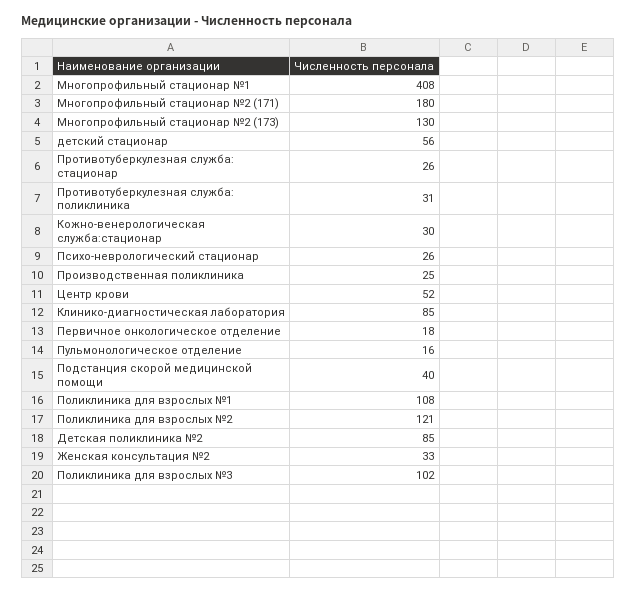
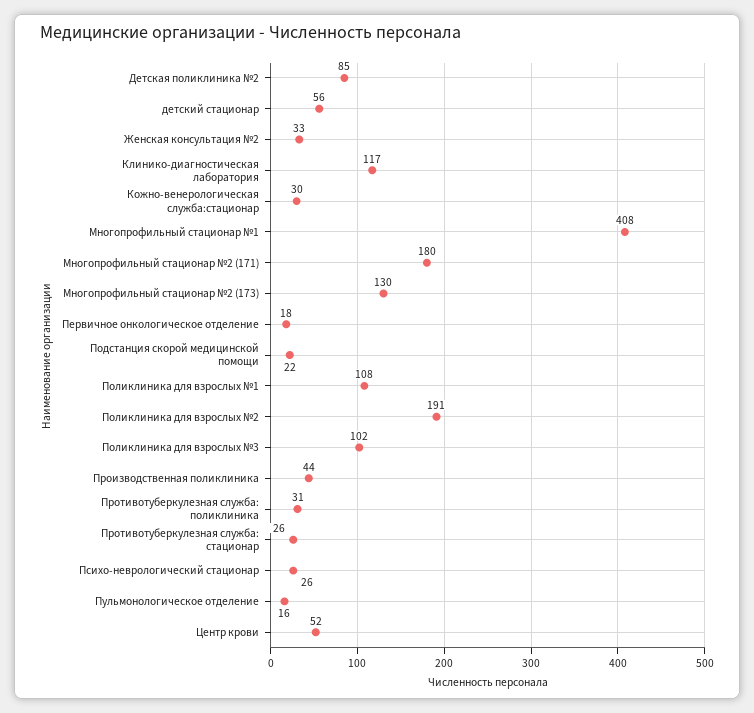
  {
    "Многопрофильный стационар №1": 408,
    "Многопрофильный стационар №2 (171)": 180,
    "Многопрофильный стационар №2 (173)": 130,
    "детский стационар": 56,
    "Противотуберкулезная служба: стационар": 26,
    "Противотуберкулезная служба: поликлиника": 31,
    "Кожно-венерологическая служба:стационар": 30,
    "Психо-неврологический стационар": 26,
-   "Производственная поликлиника": 25,
+   "Производственная поликлиника": 44,
    "Центр крови": 52,
-   "Клинико-диагностическая лаборатория": 85,
+   "Клинико-диагностическая лаборатория": 117,
    "Первичное онкологическое отделение": 18,
    "Пульмонологическое отделение": 16,
-   "Подстанция скорой медицинской помощи": 40,
+   "Подстанция скорой медицинской помощи": 22,
    "Поликлиника для взрослых №1": 108,
-   "Поликлиника для взрослых №2": 121,
+   "Поликлиника для взрослых №2": 191,
    "Детская поликлиника №2": 85,
    "Женская консультация №2": 33,
    "Поликлиника для взрослых №3": 102
  }

